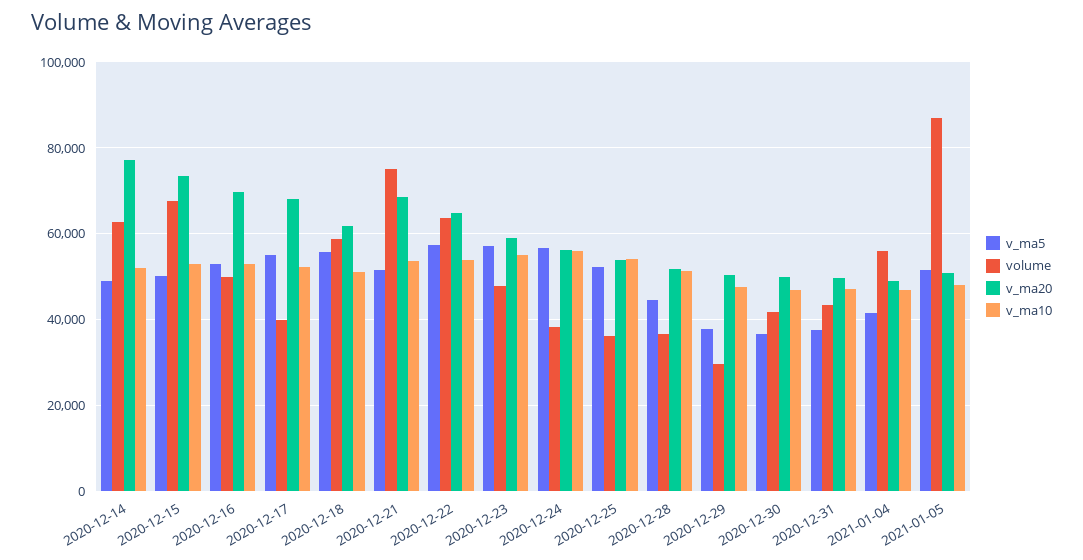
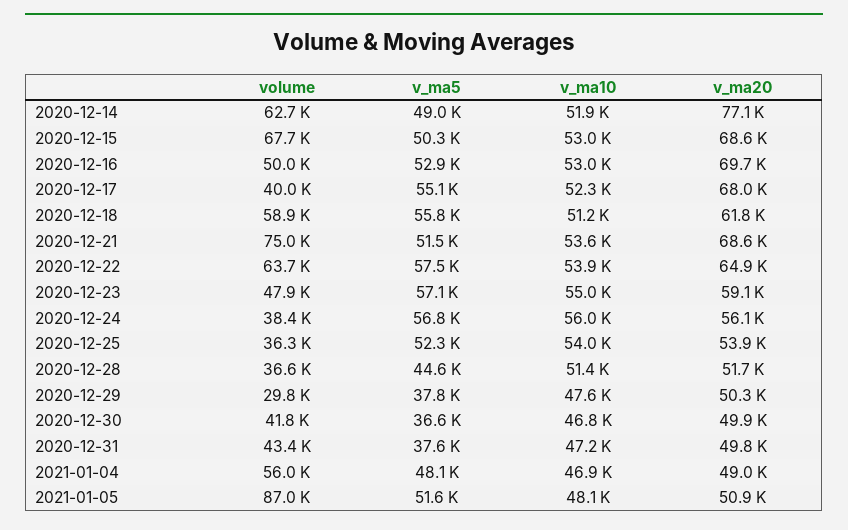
  {
    "v_ma5": {
      "2020-12-14": 49000,
      "2020-12-15": 50300,
      "2020-12-16": 52900,
      "2020-12-17": 55100,
      "2020-12-18": 55800,
      "2020-12-21": 51500,
      "2020-12-22": 57500,
      "2020-12-23": 57100,
      "2020-12-24": 56800,
      "2020-12-25": 52300,
      "2020-12-28": 44600,
      "2020-12-29": 37800,
      "2020-12-30": 36600,
      "2020-12-31": 37600,
-     "2021-01-04": 42000,
+     "2021-01-04": 48100,
      "2021-01-05": 51600
    },
    "volume": {
      "2020-12-14": 62700,
      "2020-12-15": 67700,
      "2020-12-16": 50000,
      "2020-12-17": 40000,
      "2020-12-18": 58900,
      "2020-12-21": 75000,
      "2020-12-22": 63700,
      "2020-12-23": 47900,
      "2020-12-24": 38400,
      "2020-12-25": 36300,
      "2020-12-28": 36600,
      "2020-12-29": 29800,
      "2020-12-30": 41800,
      "2020-12-31": 43400,
      "2021-01-04": 56000,
      "2021-01-05": 87000
    },
    "v_ma20": {
      "2020-12-14": 77100,
-     "2020-12-15": 74000,
+     "2020-12-15": 68600,
      "2020-12-16": 69700,
      "2020-12-17": 68000,
      "2020-12-18": 61800,
      "2020-12-21": 68600,
      "2020-12-22": 64900,
      "2020-12-23": 59100,
      "2020-12-24": 56100,
      "2020-12-25": 53900,
      "2020-12-28": 51700,
      "2020-12-29": 50300,
      "2020-12-30": 49900,
      "2020-12-31": 49800,
      "2021-01-04": 49000,
      "2021-01-05": 50900
    },
    "v_ma10": {
      "2020-12-14": 51900,
      "2020-12-15": 53000,
      "2020-12-16": 53000,
      "2020-12-17": 52300,
      "2020-12-18": 51200,
      "2020-12-21": 53600,
      "2020-12-22": 53900,
      "2020-12-23": 55000,
      "2020-12-24": 56000,
      "2020-12-25": 54000,
      "2020-12-28": 51400,
      "2020-12-29": 47600,
      "2020-12-30": 46800,
      "2020-12-31": 47200,
      "2021-01-04": 46900,
      "2021-01-05": 48100
    }
  }

